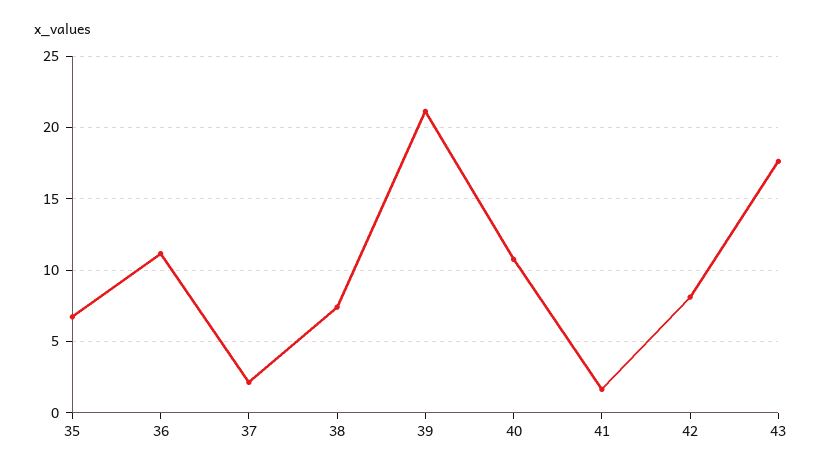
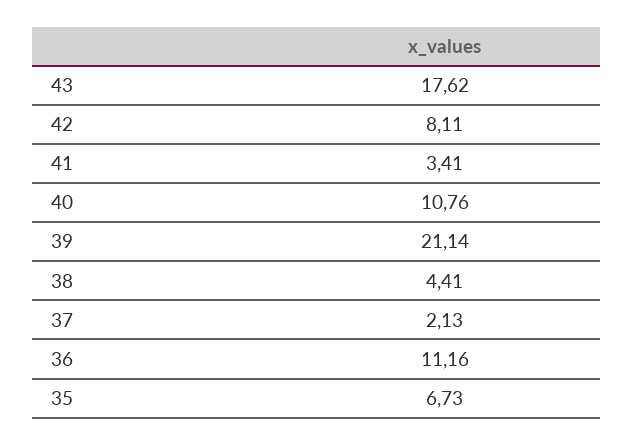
  {
    "35": 6.73,
    "36": 11.16,
    "37": 2.13,
-   "38": 7.5,
+   "38": 4.41,
    "39": 21.14,
    "40": 10.76,
-   "41": 1.5,
+   "41": 3.41,
    "42": 8.11,
    "43": 17.62
  }

